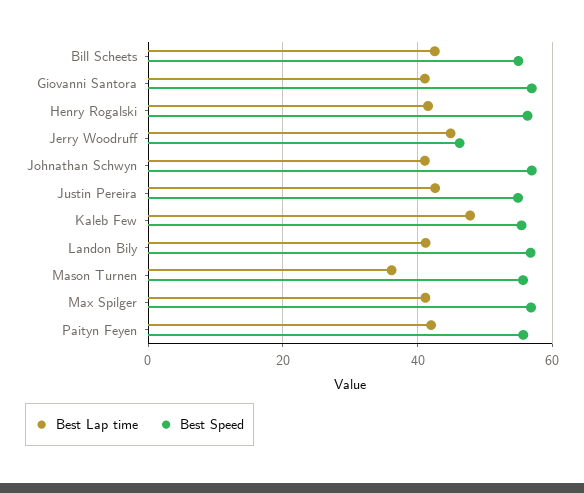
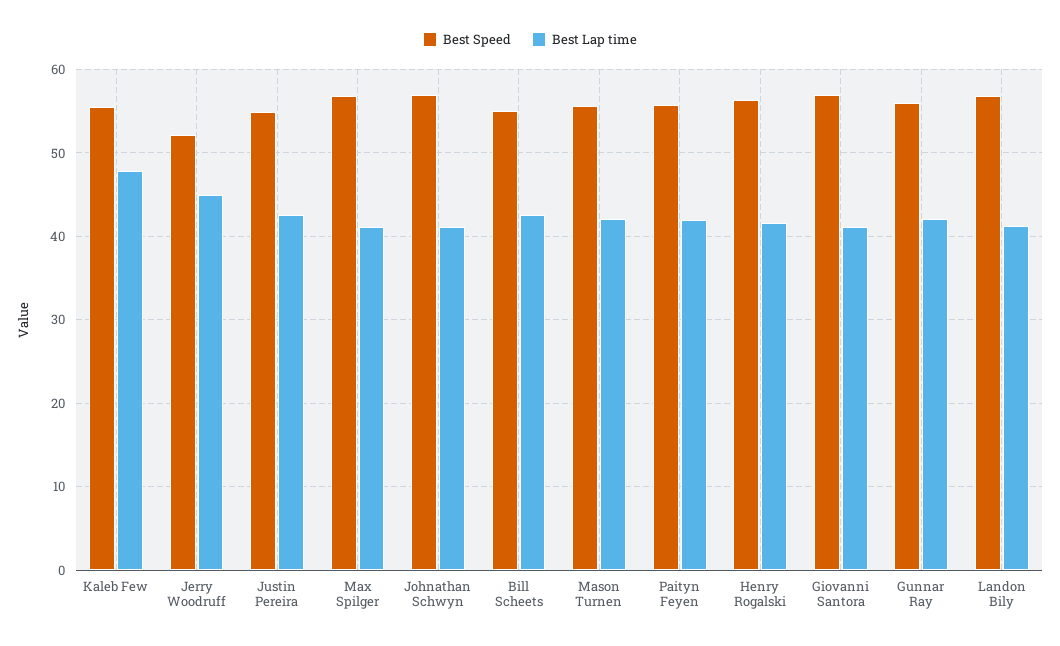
  {
    "Best Lap time": {
      "Bill Scheets": 43,
      "Giovanni Santora": 41,
      "Henry Rogalski": 42,
      "Jerry Woodruff": 45,
      "Johnathan Schwyn": 41,
      "Justin Pereira": 43,
      "Kaleb Few": 48,
      "Landon Bily": 41,
-     "Mason Turnen": 36,
+     "Mason Turnen": 42,
      "Max Spilger": 41,
-     "Paityn Feyen": 42
+     "Paityn Feyen": 42,
+     "Gunnar Ray": 42
    },
    "Best Speed": {
      "Bill Scheets": 55,
      "Giovanni Santora": 57,
      "Henry Rogalski": 56,
-     "Jerry Woodruff": 46,
+     "Jerry Woodruff": 52,
      "Johnathan Schwyn": 57,
      "Justin Pereira": 55,
      "Kaleb Few": 55,
      "Landon Bily": 57,
      "Mason Turnen": 56,
      "Max Spilger": 57,
-     "Paityn Feyen": 56
+     "Paityn Feyen": 56,
+     "Gunnar Ray": 56
    }
  }

